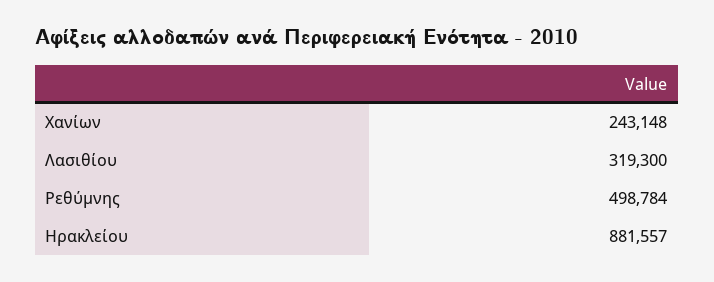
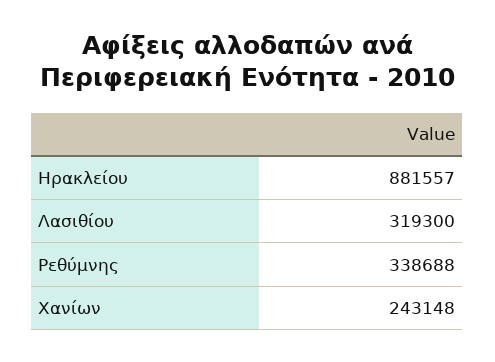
  {
    "Χανίων": 243148,
    "Λασιθίου": 319300,
-   "Ρεθύμνης": 498784,
+   "Ρεθύμνης": 338688,
    "Ηρακλείου": 881557
  }

